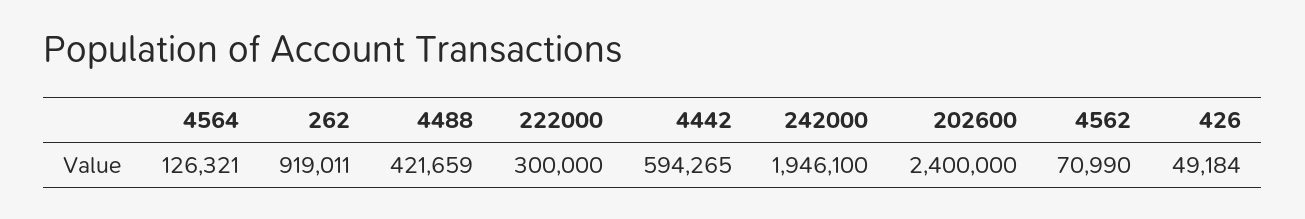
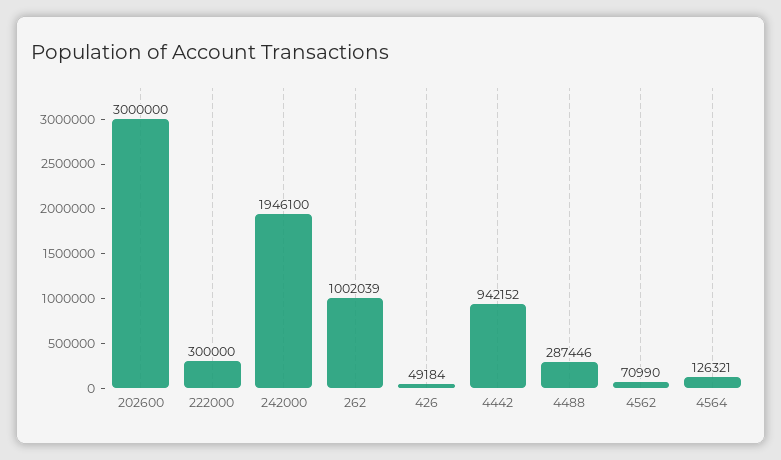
  {
    "4564": 126321,
-   "262": 919011,
+   "262": 1002039,
-   "4488": 421659,
+   "4488": 287446,
    "222000": 300000,
-   "4442": 594265,
+   "4442": 942152,
    "242000": 1946100,
-   "202600": 2400000,
+   "202600": 3000000,
    "4562": 70990,
    "426": 49184
  }

